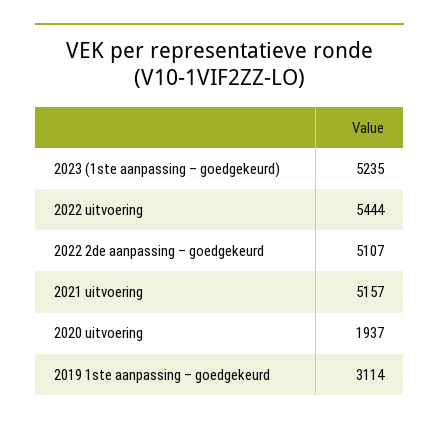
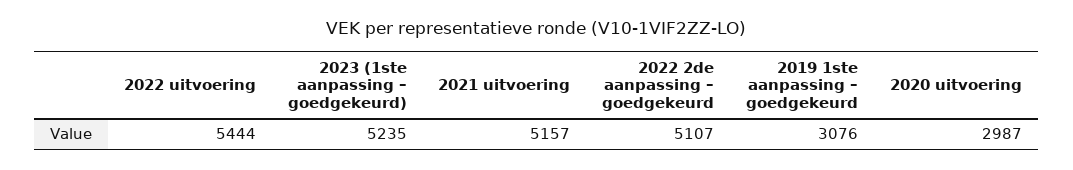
  {
    "2023 (1ste aanpassing – goedgekeurd)": 5235,
    "2022 uitvoering": 5444,
    "2022 2de aanpassing – goedgekeurd": 5107,
    "2021 uitvoering": 5157,
-   "2020 uitvoering": 1937,
+   "2020 uitvoering": 2987,
-   "2019 1ste aanpassing – goedgekeurd": 3114
+   "2019 1ste aanpassing – goedgekeurd": 3076
  }

